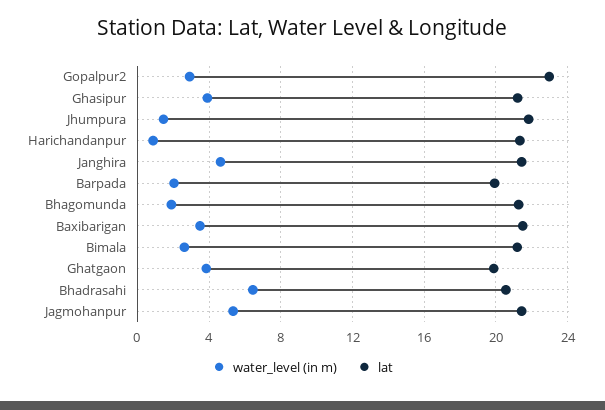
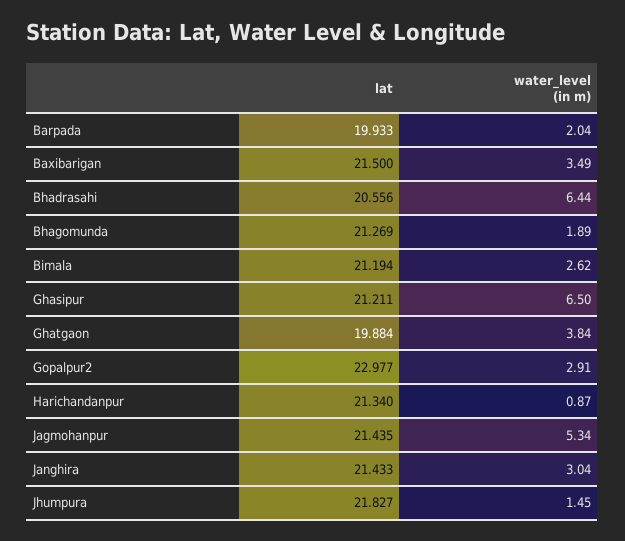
  {
    "water_level (in m)": {
      "Gopalpur2": 2.91,
-     "Ghasipur": 4,
+     "Ghasipur": 6.5,
      "Jhumpura": 1.45,
      "Harichandanpur": 0.87,
-     "Janghira": 4.5,
+     "Janghira": 3.04,
      "Barpada": 2.04,
      "Bhagomunda": 1.89,
      "Baxibarigan": 3.49,
      "Bimala": 2.62,
      "Ghatgaon": 3.84,
      "Bhadrasahi": 6.44,
      "Jagmohanpur": 5.34
    },
    "lat": {
      "Gopalpur2": 22.977,
      "Ghasipur": 21.211,
      "Jhumpura": 21.827,
      "Harichandanpur": 21.34,
      "Janghira": 21.433,
      "Barpada": 19.933,
      "Bhagomunda": 21.269,
      "Baxibarigan": 21.5,
      "Bimala": 21.194,
      "Ghatgaon": 19.884,
      "Bhadrasahi": 20.556,
      "Jagmohanpur": 21.435
    }
  }

